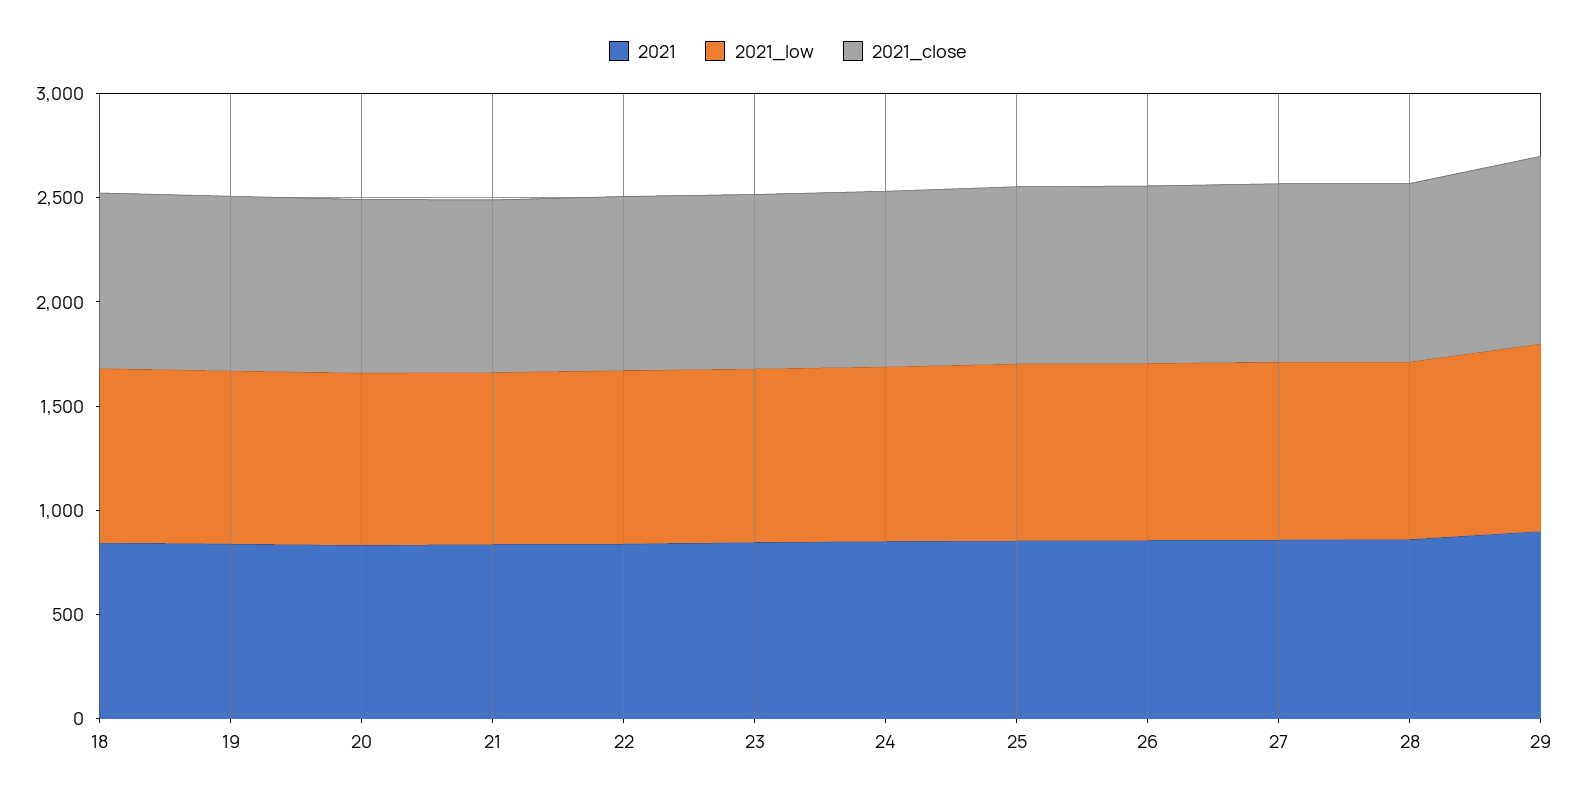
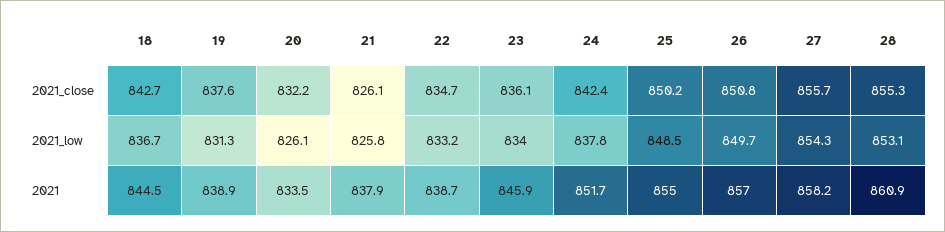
  {
    "2021": {
      "18": 844.5,
      "19": 838.9,
      "20": 833.5,
      "21": 837.9,
      "22": 838.7,
      "23": 845.9,
      "24": 851.7,
      "25": 855,
      "26": 857,
      "27": 858.2,
-     "28": 860.9,
+     "28": 860.9
-     "29": 900
    },
    "2021_low": {
      "18": 836.7,
      "19": 831.3,
      "20": 826.1,
      "21": 825.8,
      "22": 833.2,
      "23": 834,
      "24": 837.8,
      "25": 848.5,
      "26": 849.7,
      "27": 854.3,
-     "28": 853.1,
+     "28": 853.1
-     "29": 900
    },
    "2021_close": {
      "18": 842.7,
      "19": 837.6,
      "20": 832.2,
      "21": 826.1,
      "22": 834.7,
      "23": 836.1,
      "24": 842.4,
      "25": 850.2,
      "26": 850.8,
      "27": 855.7,
-     "28": 855.3,
+     "28": 855.3
-     "29": 900
    }
  }

